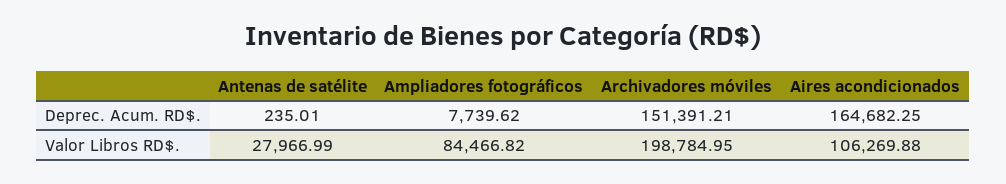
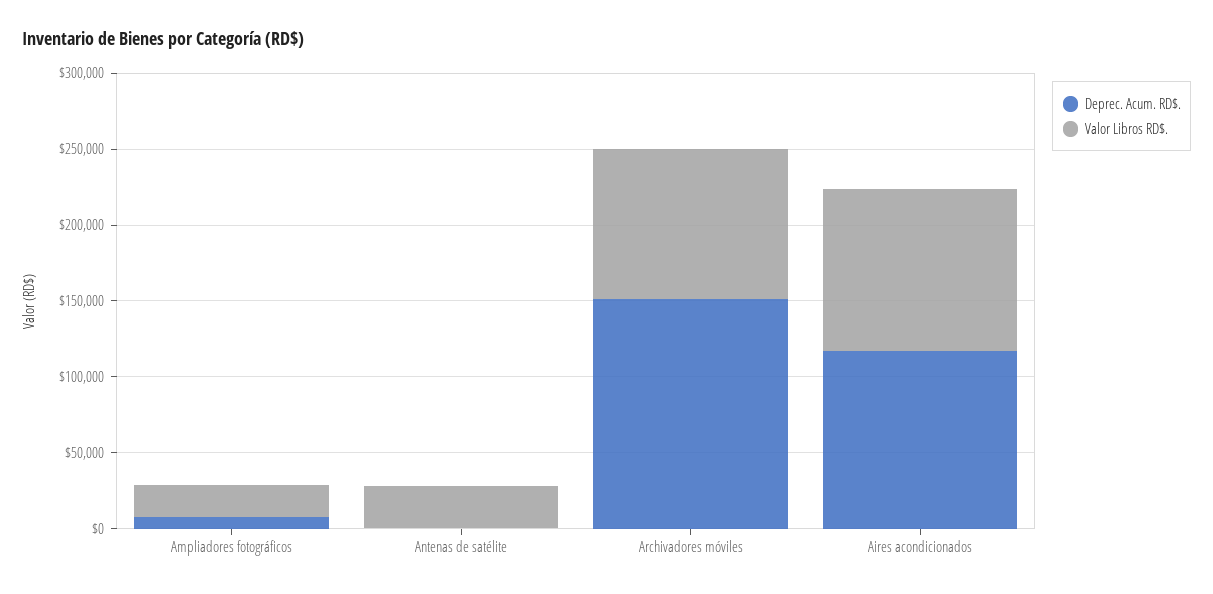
  {
    "Deprec. Acum. RD$.": {
      "Antenas de satélite": 235.01,
      "Ampliadores fotográficos": 7739.62,
      "Archivadores móviles": 151391.21,
-     "Aires acondicionados": 164682.25
+     "Aires acondicionados": 120000
    },
    "Valor Libros RD$.": {
      "Antenas de satélite": 27966.99,
-     "Ampliadores fotográficos": 84466.82,
+     "Ampliadores fotográficos": 20000,
-     "Archivadores móviles": 198784.95,
+     "Archivadores móviles": 100000,
      "Aires acondicionados": 106269.88
    }
  }

